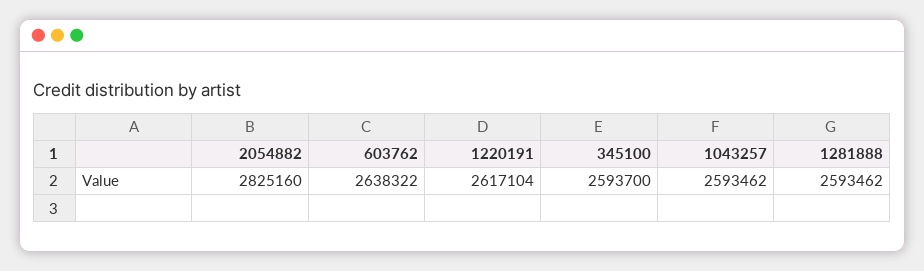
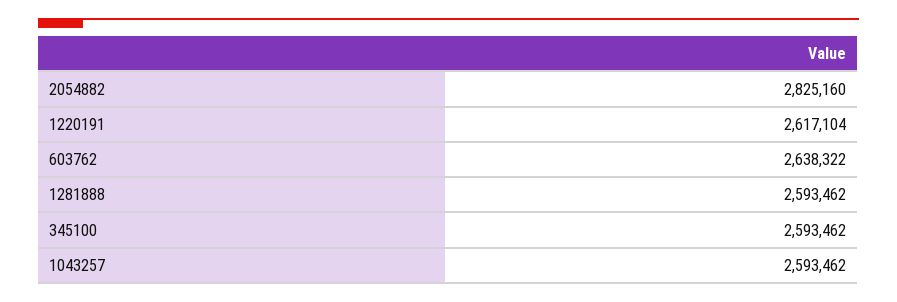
  {
    "2054882": 2825160,
    "603762": 2638322,
    "1220191": 2617104,
-   "345100": 2593700,
+   "345100": 2593462,
    "1043257": 2593462,
    "1281888": 2593462
  }

